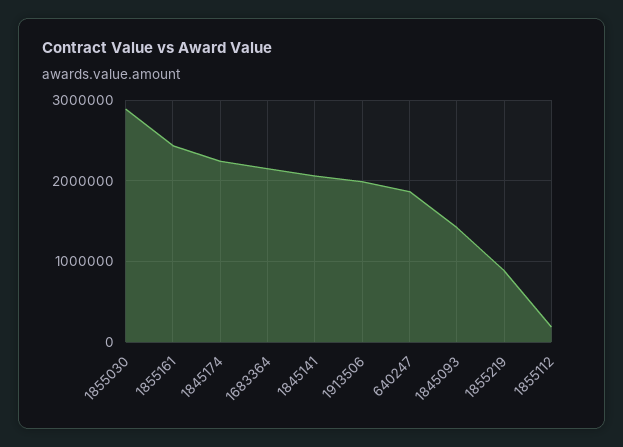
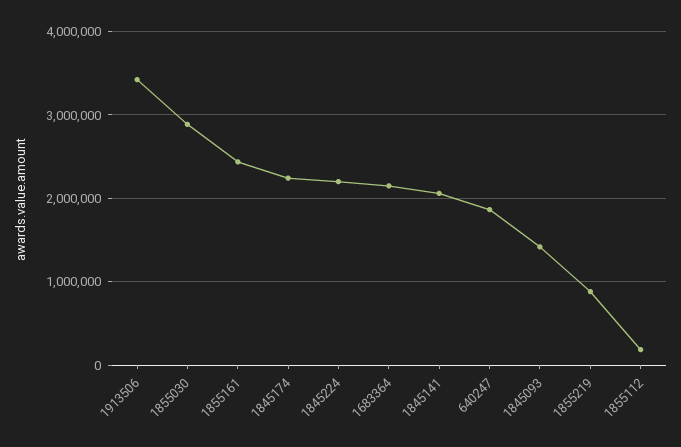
  {
    "1855030": 2900000,
    "1855161": 2400000,
    "1845174": 2200000,
    "1683364": 2200000,
    "1845141": 2100000,
-   "1913506": 2000000,
+   "1913506": 3400000,
    "640247": 1900000,
    "1845093": 1400000,
    "1855219": 900000,
-   "1855112": 200000
+   "1855112": 200000,
+   "1845224": 2200000
  }

